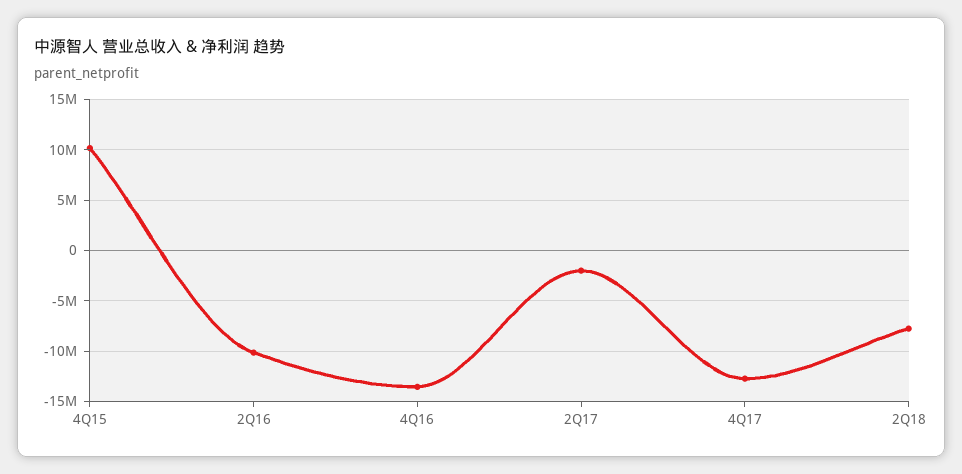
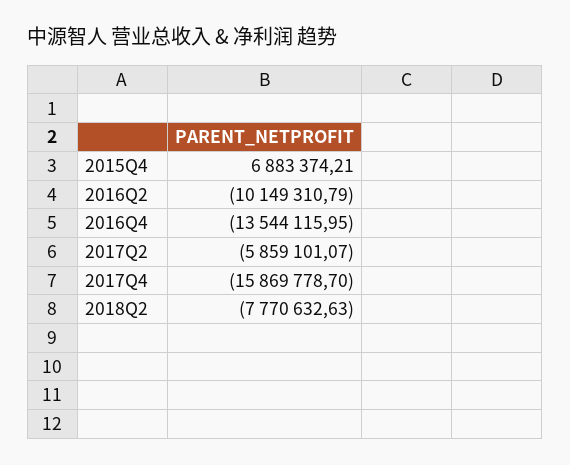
  {
-   "4Q15": 10000000,
+   "4Q15": 6883374.21,
    "2Q16": -10149310.79,
    "4Q16": -13544115.95,
-   "2Q17": -2000000,
+   "2Q17": -5859101.07,
-   "4Q17": -13000000,
+   "4Q17": -15869778.7,
    "2Q18": -7770632.63
  }

